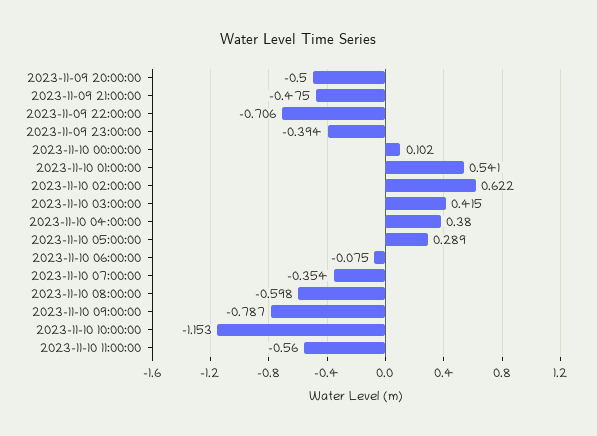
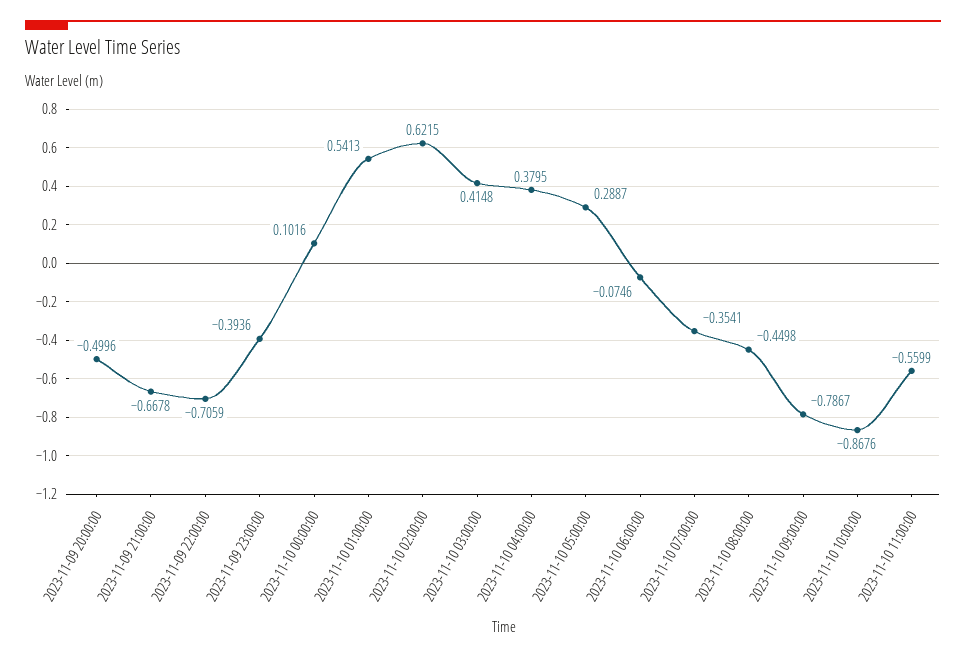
  {
    "2023-11-09 20:00:00": -0.4996,
-   "2023-11-09 21:00:00": -0.475,
+   "2023-11-09 21:00:00": -0.6678,
    "2023-11-09 22:00:00": -0.7059,
    "2023-11-09 23:00:00": -0.3936,
    "2023-11-10 00:00:00": 0.1016,
    "2023-11-10 01:00:00": 0.5413,
    "2023-11-10 02:00:00": 0.6215,
    "2023-11-10 03:00:00": 0.4148,
    "2023-11-10 04:00:00": 0.3795,
    "2023-11-10 05:00:00": 0.2887,
    "2023-11-10 06:00:00": -0.0746,
    "2023-11-10 07:00:00": -0.3541,
-   "2023-11-10 08:00:00": -0.598,
+   "2023-11-10 08:00:00": -0.4498,
    "2023-11-10 09:00:00": -0.7867,
-   "2023-11-10 10:00:00": -1.153,
+   "2023-11-10 10:00:00": -0.8676,
    "2023-11-10 11:00:00": -0.5599
  }

